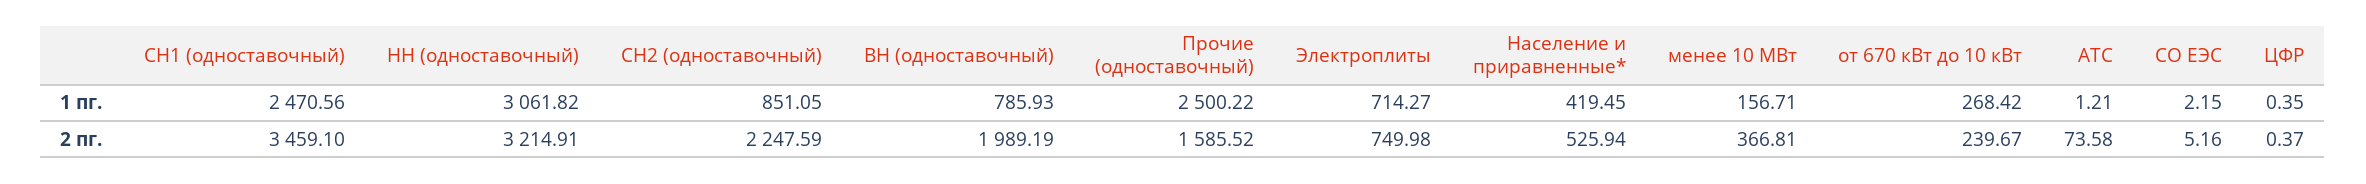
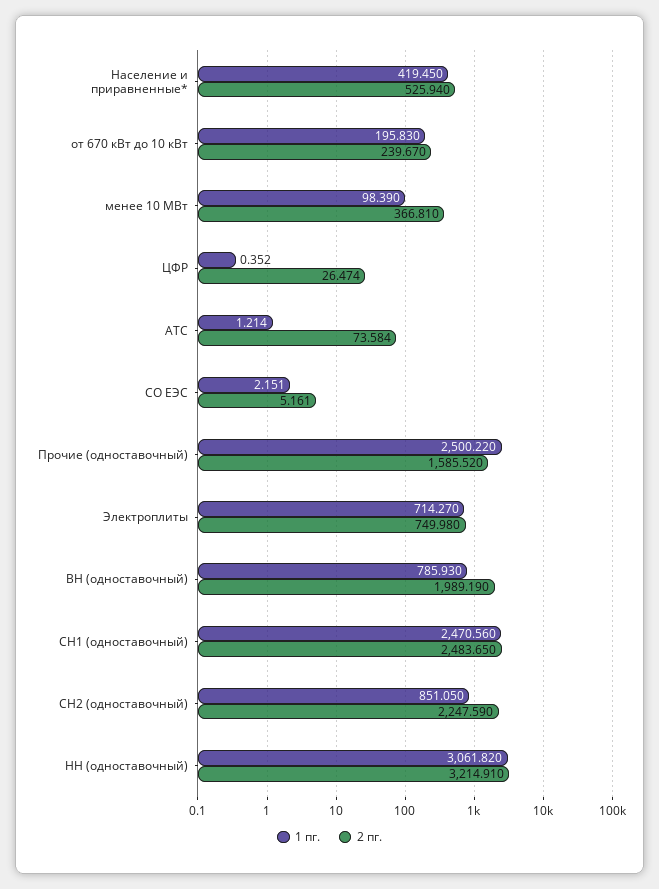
  {
    "1 пг.": {
      "СН1 (одноставочный)": 2470.56,
      "НН (одноставочный)": 3061.82,
      "СН2 (одноставочный)": 851.05,
      "ВН (одноставочный)": 785.93,
      "Прочие (одноставочный)": 2500.22,
      "Электроплиты": 714.27,
      "Население и приравненные*": 419.45,
-     "менее 10 МВт": 156.71,
+     "менее 10 МВт": 98.39,
-     "от 670 кВт до 10 кВт": 268.42,
+     "от 670 кВт до 10 кВт": 195.83,
      "АТС": 1.214,
      "СО ЕЭС": 2.151,
      "ЦФР": 0.352
    },
    "2 пг.": {
-     "СН1 (одноставочный)": 3459.1,
+     "СН1 (одноставочный)": 2483.65,
      "НН (одноставочный)": 3214.91,
      "СН2 (одноставочный)": 2247.59,
      "ВН (одноставочный)": 1989.19,
      "Прочие (одноставочный)": 1585.52,
      "Электроплиты": 749.98,
      "Население и приравненные*": 525.94,
      "менее 10 МВт": 366.81,
      "от 670 кВт до 10 кВт": 239.67,
      "АТС": 73.584,
      "СО ЕЭС": 5.161,
-     "ЦФР": 0.37
+     "ЦФР": 26.474
    }
  }

